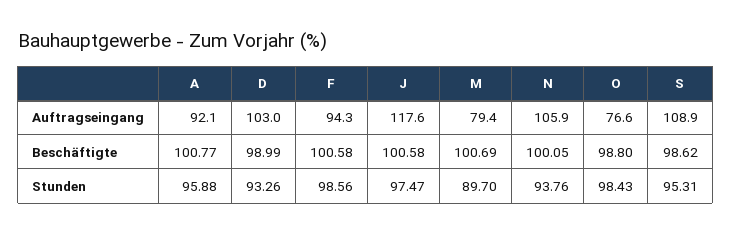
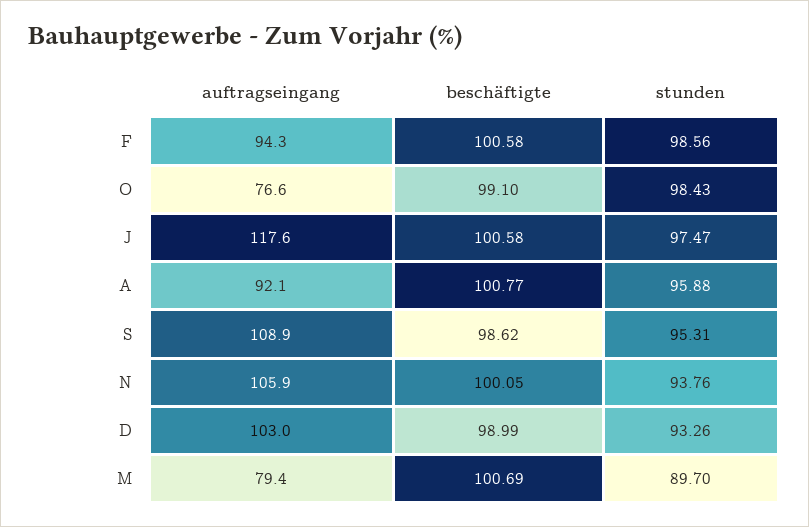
  {
    "A": {
      "Auftragseingang": 92.1,
      "Beschäftigte": 100.77,
      "Stunden": 95.88
    },
    "D": {
      "Auftragseingang": 103,
      "Beschäftigte": 98.99,
      "Stunden": 93.26
    },
    "F": {
      "Auftragseingang": 94.3,
      "Beschäftigte": 100.58,
      "Stunden": 98.56
    },
    "J": {
      "Auftragseingang": 117.6,
      "Beschäftigte": 100.58,
      "Stunden": 97.47
    },
    "M": {
      "Auftragseingang": 79.4,
      "Beschäftigte": 100.69,
      "Stunden": 89.7
    },
    "N": {
      "Auftragseingang": 105.9,
      "Beschäftigte": 100.05,
      "Stunden": 93.76
    },
    "O": {
      "Auftragseingang": 76.6,
-     "Beschäftigte": 98.8,
+     "Beschäftigte": 99.1,
      "Stunden": 98.43
    },
    "S": {
      "Auftragseingang": 108.9,
      "Beschäftigte": 98.62,
      "Stunden": 95.31
    }
  }

